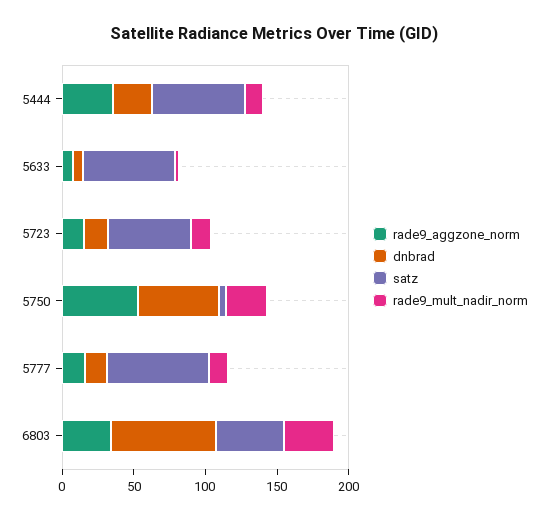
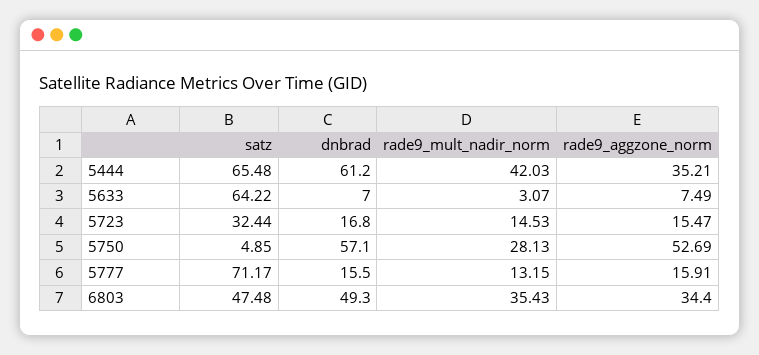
  {
    "rade9_aggzone_norm": {
      "5444": 35.21,
      "5633": 7.49,
      "5723": 15.47,
      "5750": 52.69,
      "5777": 15.91,
      "6803": 34.4
    },
    "dnbrad": {
-     "5444": 30,
+     "5444": 61.2,
      "5633": 7,
      "5723": 16.8,
      "5750": 57.1,
      "5777": 15.5,
-     "6803": 70
+     "6803": 49.3
    },
    "satz": {
      "5444": 65.48,
      "5633": 64.22,
-     "5723": 60,
+     "5723": 32.44,
      "5750": 4.85,
      "5777": 71.17,
      "6803": 47.48
    },
    "rade9_mult_nadir_norm": {
-     "5444": 10,
+     "5444": 42.03,
      "5633": 3.07,
      "5723": 14.53,
      "5750": 28.13,
      "5777": 13.15,
      "6803": 35.43
    }
  }

